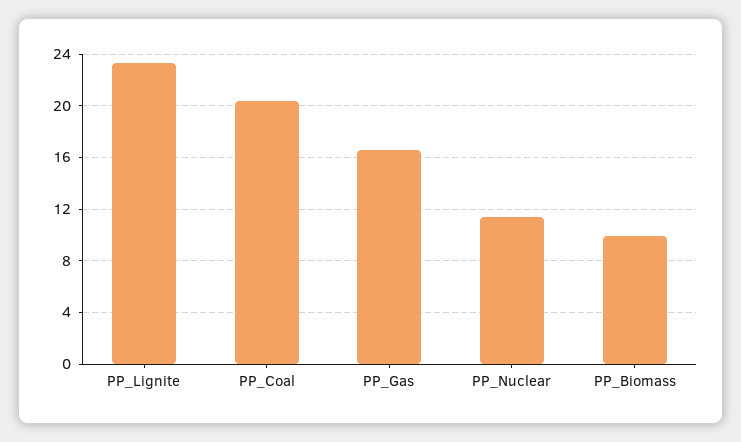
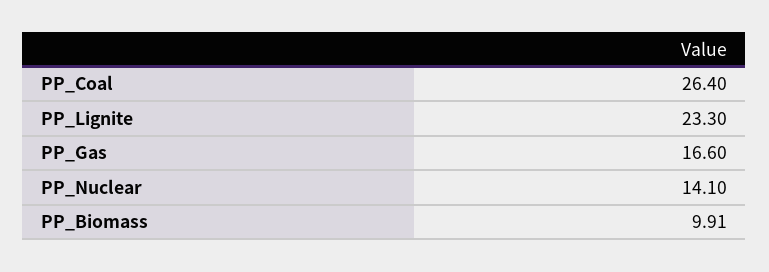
  {
    "PP_Lignite": 23.3,
-   "PP_Coal": 20.5,
+   "PP_Coal": 26.4,
    "PP_Gas": 16.6,
-   "PP_Nuclear": 11.5,
+   "PP_Nuclear": 14.1,
    "PP_Biomass": 9.91
  }

